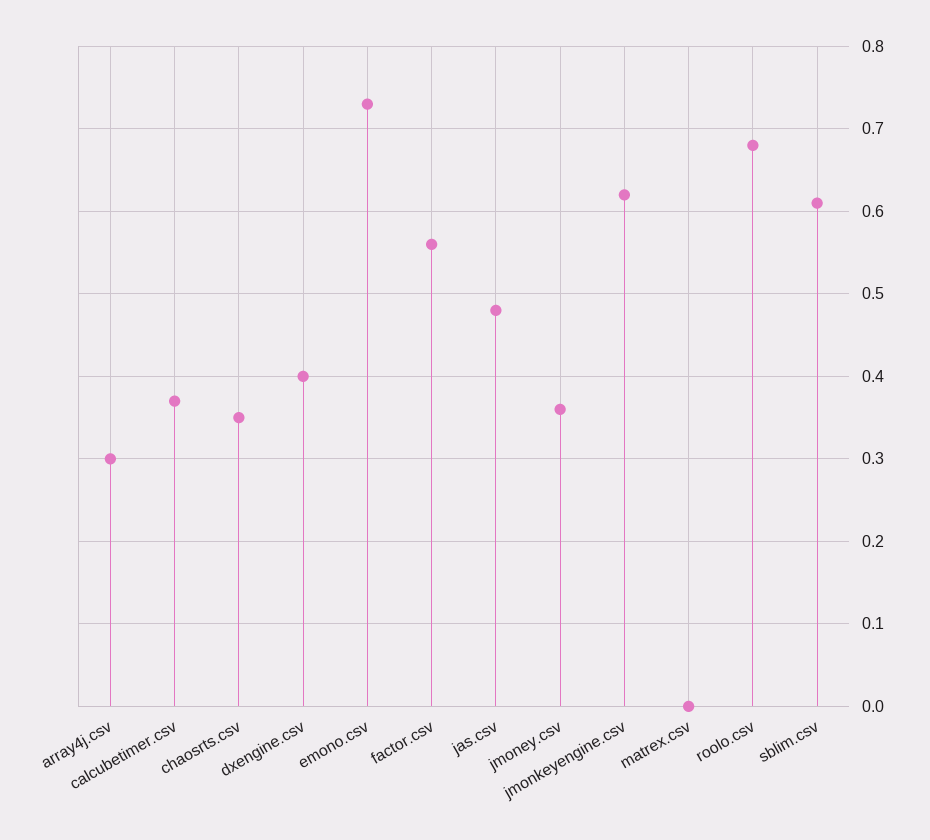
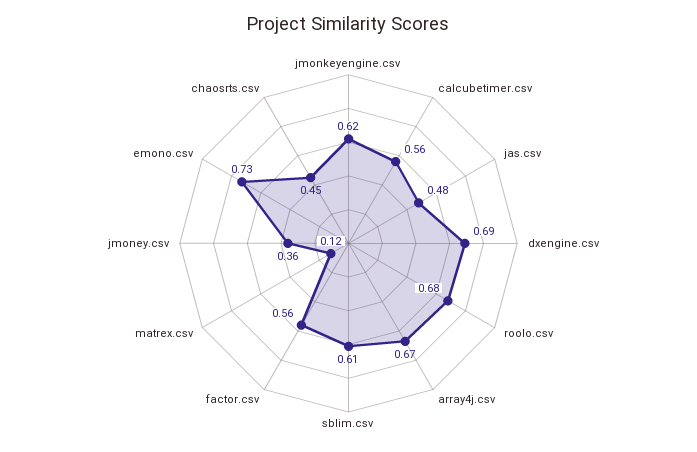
  {
-   "array4j.csv": 0.3,
+   "array4j.csv": 0.67,
-   "calcubetimer.csv": 0.37,
+   "calcubetimer.csv": 0.56,
-   "chaosrts.csv": 0.35,
+   "chaosrts.csv": 0.45,
-   "dxengine.csv": 0.4,
+   "dxengine.csv": 0.69,
    "emono.csv": 0.73,
    "factor.csv": 0.56,
    "jas.csv": 0.48,
    "jmoney.csv": 0.36,
    "jmonkeyengine.csv": 0.62,
-   "matrex.csv": 0,
+   "matrex.csv": 0.12,
    "roolo.csv": 0.68,
    "sblim.csv": 0.61
  }

